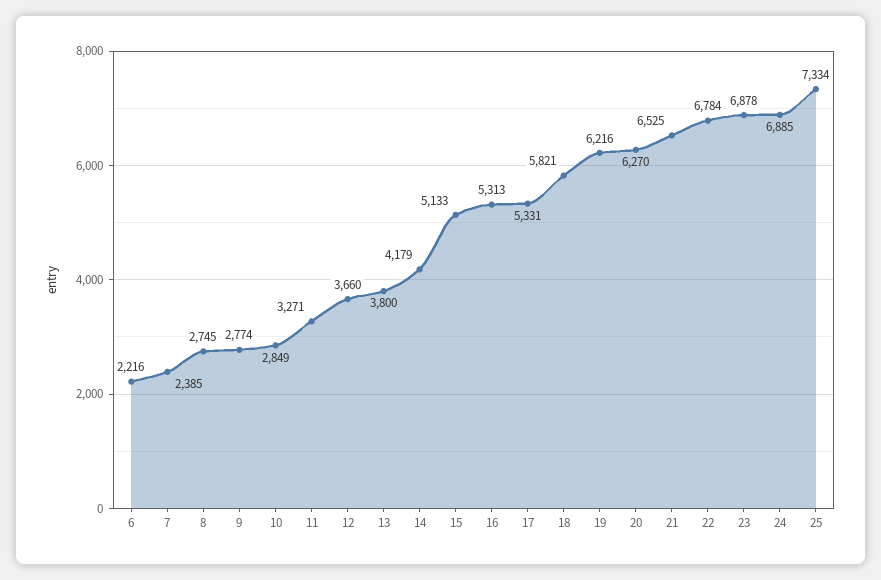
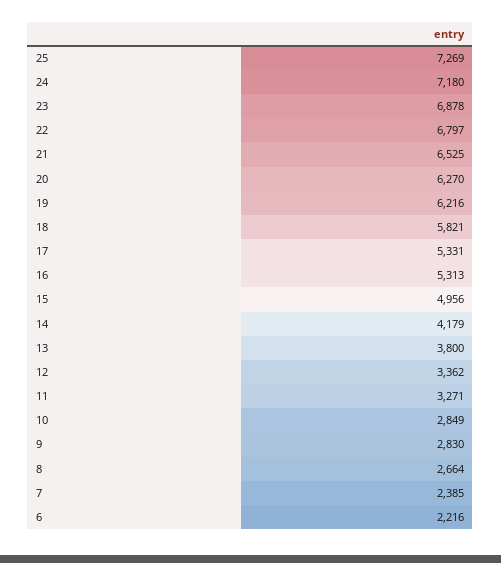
  {
    "6": 2216,
    "7": 2385,
-   "8": 2745,
+   "8": 2664,
-   "9": 2774,
+   "9": 2830,
    "10": 2849,
    "11": 3271,
-   "12": 3660,
+   "12": 3362,
    "13": 3800,
    "14": 4179,
-   "15": 5133,
+   "15": 4956,
    "16": 5313,
    "17": 5331,
    "18": 5821,
    "19": 6216,
    "20": 6270,
    "21": 6525,
-   "22": 6784,
+   "22": 6797,
    "23": 6878,
-   "24": 6885,
+   "24": 7180,
-   "25": 7334
+   "25": 7269
  }

